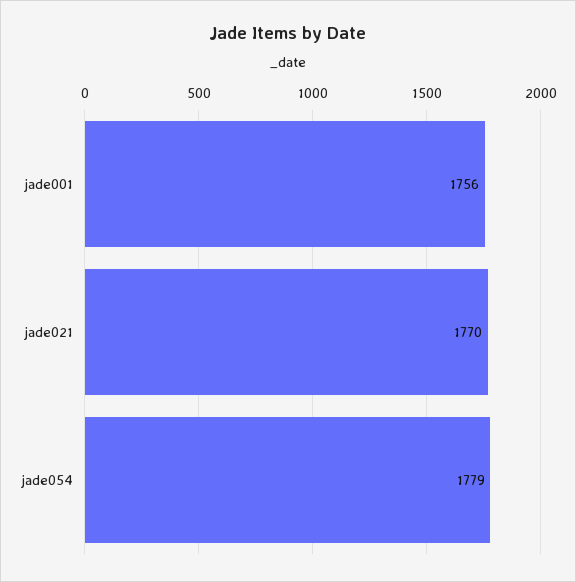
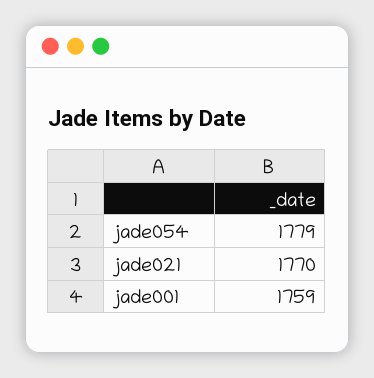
  {
-   "jade001": 1756,
+   "jade001": 1759,
    "jade021": 1770,
    "jade054": 1779
  }

